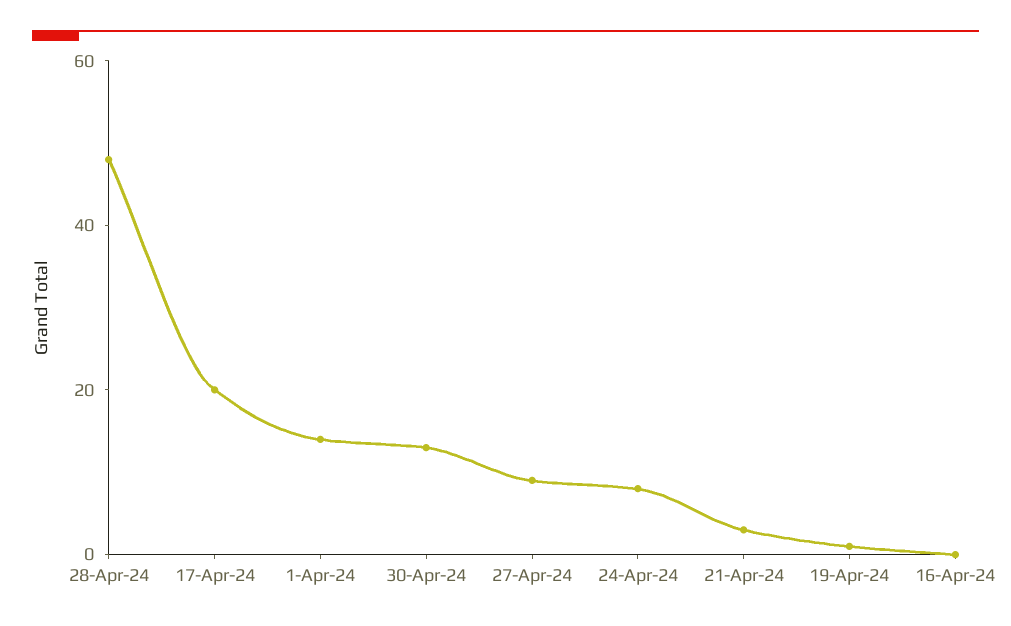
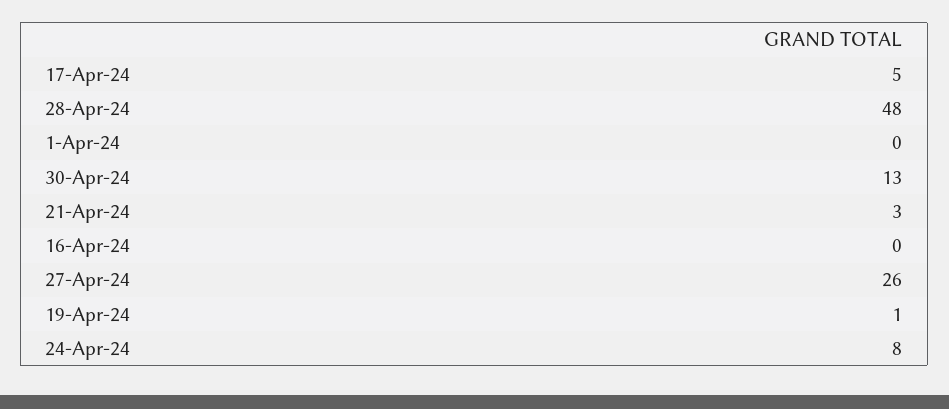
  {
    "28-Apr-24": 48,
-   "17-Apr-24": 20,
+   "17-Apr-24": 5,
-   "1-Apr-24": 15,
+   "1-Apr-24": 0,
    "30-Apr-24": 13,
-   "27-Apr-24": 10,
+   "27-Apr-24": 26,
    "24-Apr-24": 8,
    "21-Apr-24": 3,
    "19-Apr-24": 1,
    "16-Apr-24": 0
  }

